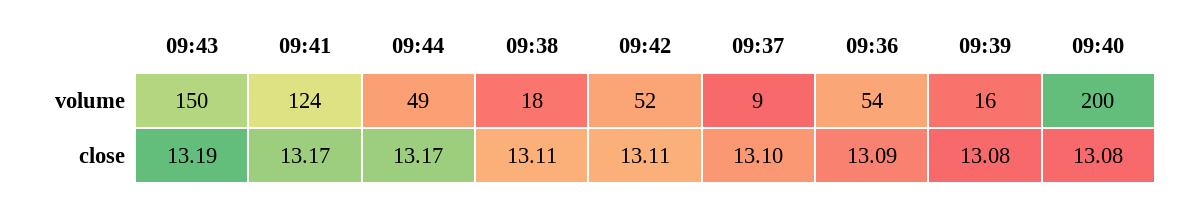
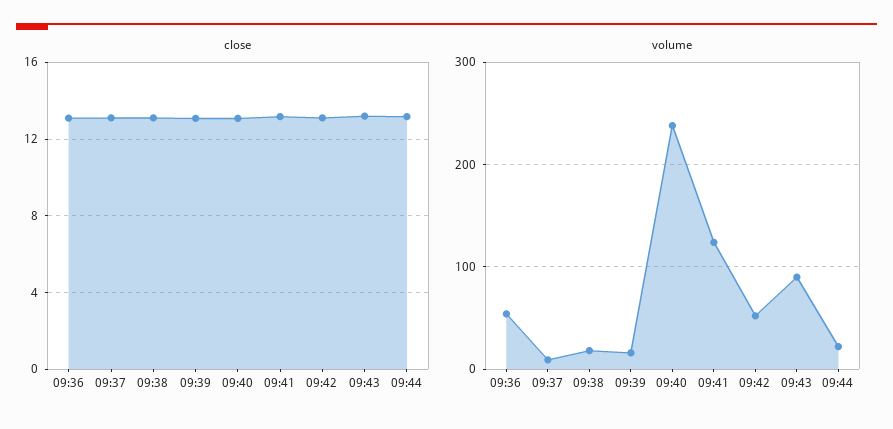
  {
    "volume": {
-     "09:43": 150,
+     "09:43": 90,
      "09:41": 124,
-     "09:44": 49,
+     "09:44": 20,
      "09:38": 18,
      "09:42": 52,
      "09:37": 9,
      "09:36": 54,
      "09:39": 16,
-     "09:40": 200
+     "09:40": 240
    },
    "close": {
      "09:43": 13.19,
      "09:41": 13.17,
      "09:44": 13.17,
      "09:38": 13.11,
      "09:42": 13.11,
      "09:37": 13.1,
      "09:36": 13.09,
      "09:39": 13.08,
      "09:40": 13.08
    }
  }

